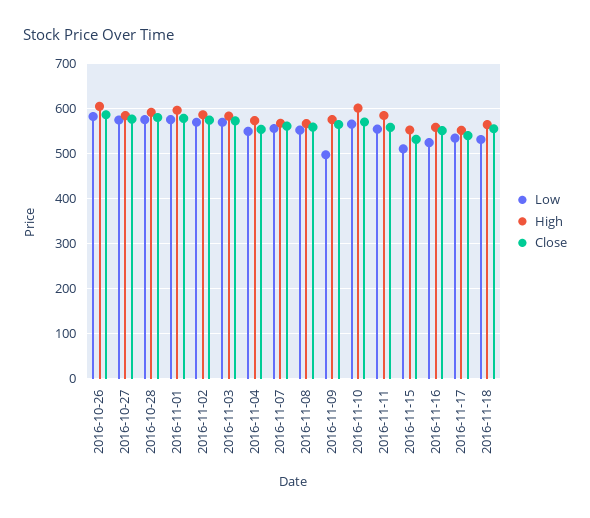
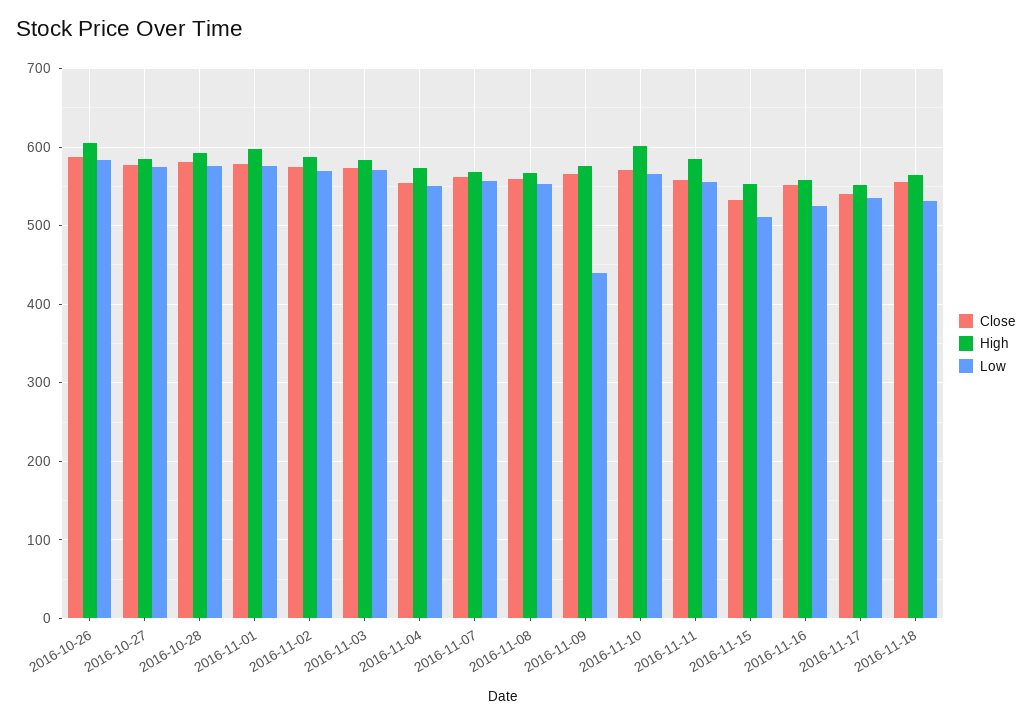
  {
    "Low": {
      "2016-10-26": 580,
      "2016-10-27": 580,
      "2016-10-28": 580,
      "2016-11-01": 580,
      "2016-11-02": 570,
      "2016-11-03": 570,
      "2016-11-04": 550,
      "2016-11-07": 560,
      "2016-11-08": 550,
-     "2016-11-09": 500,
+     "2016-11-09": 440,
      "2016-11-10": 570,
      "2016-11-11": 560,
      "2016-11-15": 510,
      "2016-11-16": 530,
      "2016-11-17": 540,
      "2016-11-18": 530
    },
    "High": {
      "2016-10-26": 610,
      "2016-10-27": 590,
      "2016-10-28": 590,
      "2016-11-01": 600,
      "2016-11-02": 590,
      "2016-11-03": 580,
      "2016-11-04": 570,
      "2016-11-07": 570,
      "2016-11-08": 570,
      "2016-11-09": 580,
      "2016-11-10": 600,
      "2016-11-11": 590,
      "2016-11-15": 550,
      "2016-11-16": 560,
      "2016-11-17": 550,
      "2016-11-18": 570
    },
    "Close": {
      "2016-10-26": 590,
      "2016-10-27": 580,
      "2016-10-28": 580,
      "2016-11-01": 580,
      "2016-11-02": 580,
      "2016-11-03": 570,
      "2016-11-04": 550,
      "2016-11-07": 560,
      "2016-11-08": 560,
      "2016-11-09": 570,
      "2016-11-10": 570,
      "2016-11-11": 560,
      "2016-11-15": 530,
      "2016-11-16": 550,
      "2016-11-17": 540,
      "2016-11-18": 560
    }
  }

